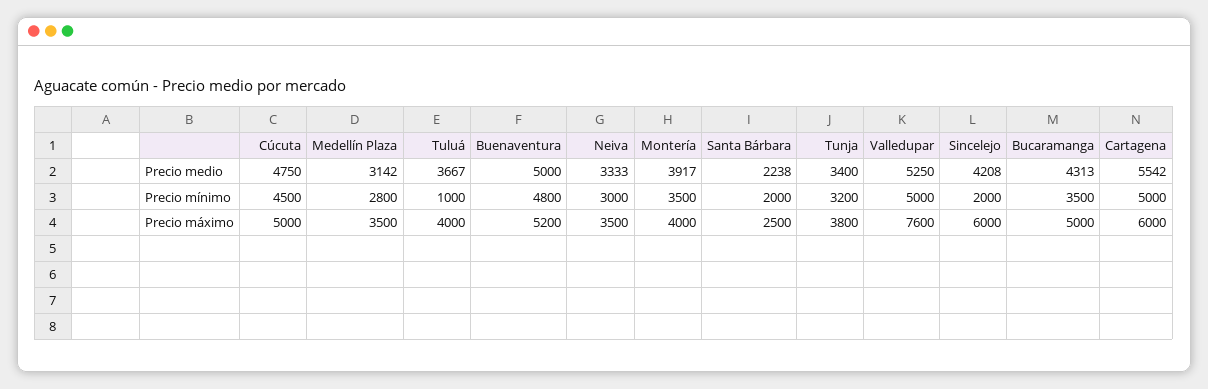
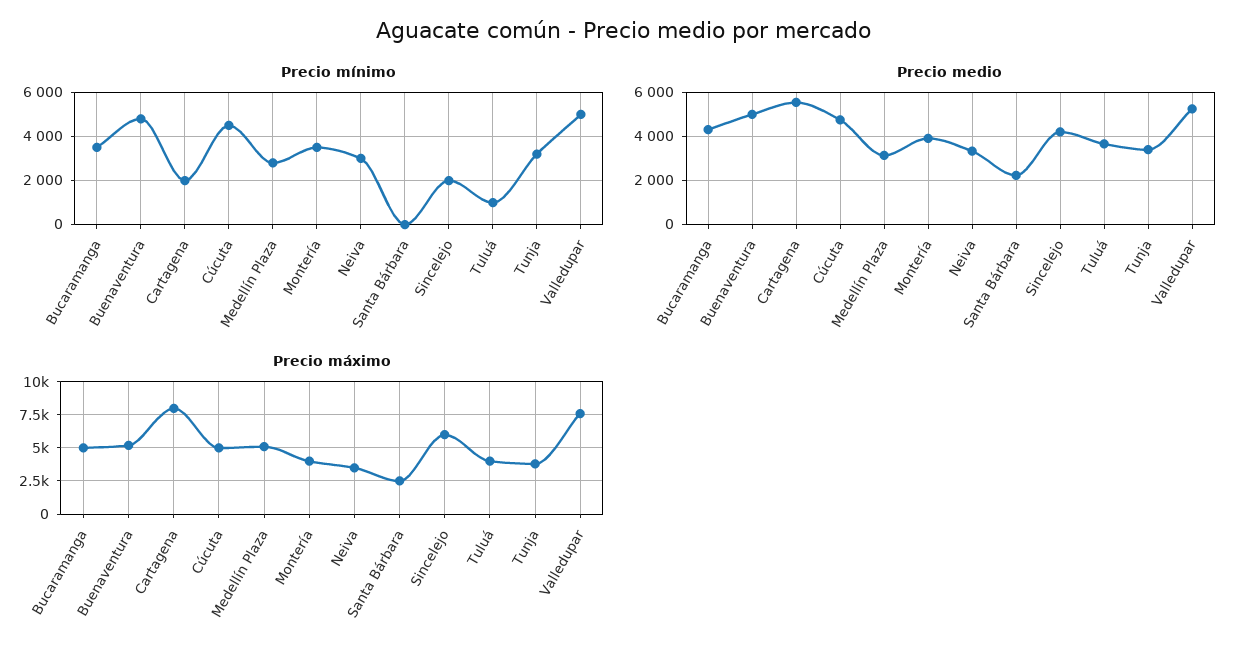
  {
    "Precio medio": {
      "Cúcuta": 4750,
      "Medellín Plaza": 3142,
      "Tuluá": 3667,
      "Buenaventura": 5000,
      "Neiva": 3333,
      "Montería": 3917,
      "Santa Bárbara": 2238,
      "Tunja": 3400,
      "Valledupar": 5250,
      "Sincelejo": 4208,
      "Bucaramanga": 4313,
      "Cartagena": 5542
    },
    "Precio mínimo": {
      "Cúcuta": 4500,
      "Medellín Plaza": 2800,
      "Tuluá": 1000,
      "Buenaventura": 4800,
      "Neiva": 3000,
      "Montería": 3500,
-     "Santa Bárbara": 2000,
+     "Santa Bárbara": 0,
      "Tunja": 3200,
      "Valledupar": 5000,
      "Sincelejo": 2000,
      "Bucaramanga": 3500,
-     "Cartagena": 5000
+     "Cartagena": 2000
    },
    "Precio máximo": {
      "Cúcuta": 5000,
-     "Medellín Plaza": 3500,
+     "Medellín Plaza": 5000,
      "Tuluá": 4000,
      "Buenaventura": 5200,
      "Neiva": 3500,
      "Montería": 4000,
      "Santa Bárbara": 2500,
      "Tunja": 3800,
      "Valledupar": 7600,
      "Sincelejo": 6000,
      "Bucaramanga": 5000,
-     "Cartagena": 6000
+     "Cartagena": 8000
    }
  }

